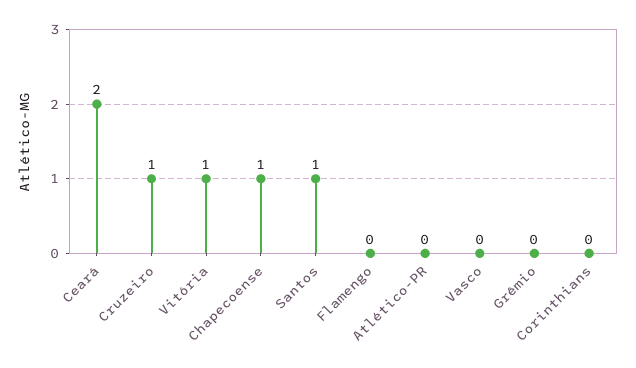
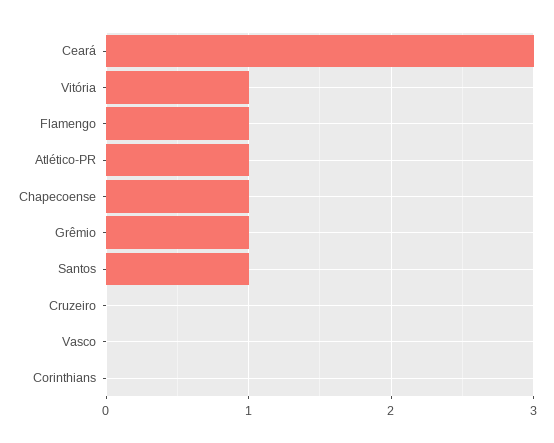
  {
-   "Ceará": 2,
+   "Ceará": 3,
-   "Cruzeiro": 1,
+   "Cruzeiro": 0,
    "Vitória": 1,
    "Chapecoense": 1,
    "Santos": 1,
-   "Flamengo": 0,
+   "Flamengo": 1,
-   "Atlético-PR": 0,
+   "Atlético-PR": 1,
    "Vasco": 0,
-   "Grêmio": 0,
+   "Grêmio": 1,
    "Corinthians": 0
  }

